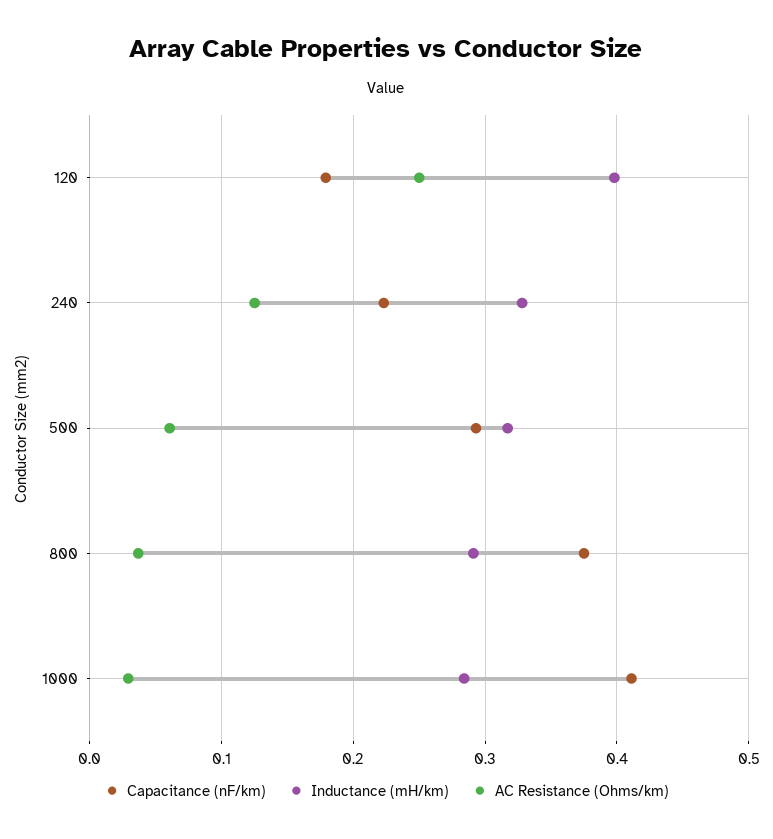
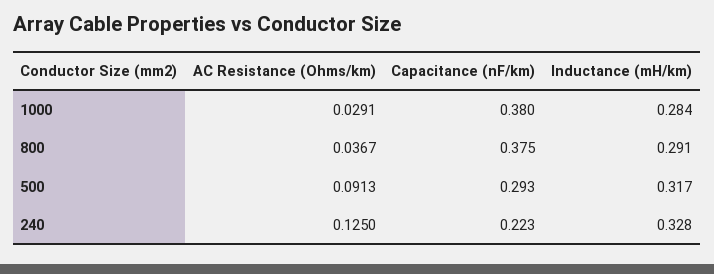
  {
    "Capacitance (nF/km)": {
-     "120": 0.18,
      "240": 0.223,
      "500": 0.293,
      "800": 0.375,
-     "1000": 0.41
+     "1000": 0.38
    },
    "Inductance (mH/km)": {
-     "120": 0.4,
      "240": 0.328,
      "500": 0.317,
      "800": 0.291,
      "1000": 0.284
    },
    "AC Resistance (Ohms/km)": {
-     "120": 0.25,
      "240": 0.125,
-     "500": 0.06,
+     "500": 0.0913,
      "800": 0.0367,
      "1000": 0.0291
    }
  }

